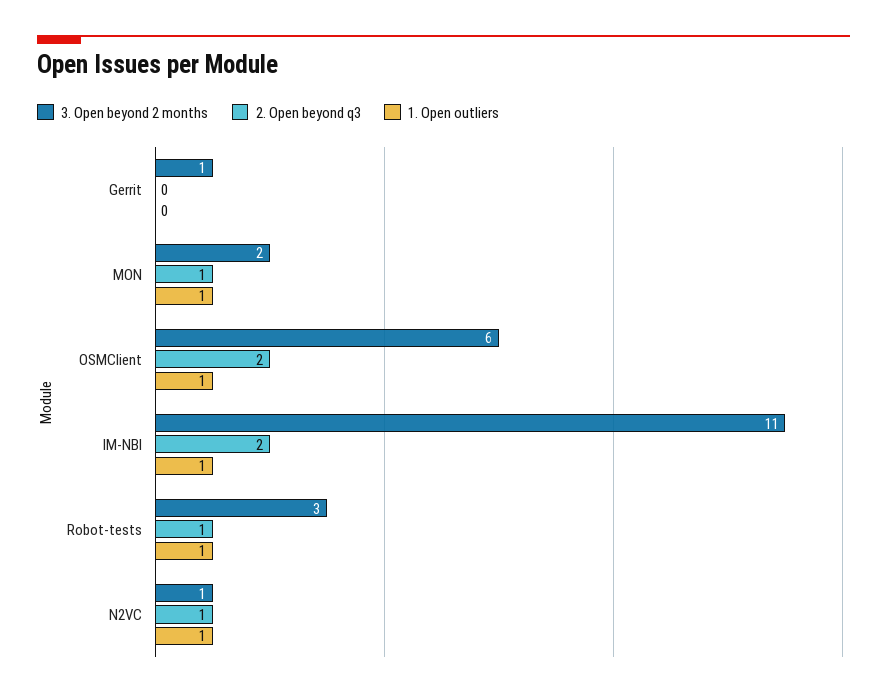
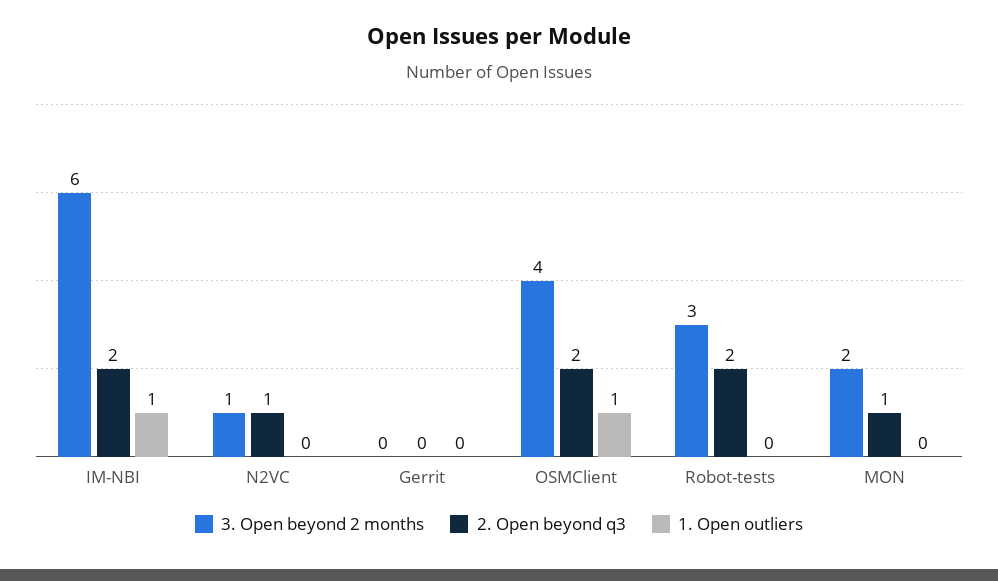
  {
    "3. Open beyond 2 months": {
-     "Gerrit": 1,
+     "Gerrit": 0,
      "MON": 2,
-     "OSMClient": 6,
+     "OSMClient": 4,
-     "IM-NBI": 11,
+     "IM-NBI": 6,
      "Robot-tests": 3,
      "N2VC": 1
    },
    "2. Open beyond q3": {
      "Gerrit": 0,
      "MON": 1,
      "OSMClient": 2,
      "IM-NBI": 2,
-     "Robot-tests": 1,
+     "Robot-tests": 2,
      "N2VC": 1
    },
    "1. Open outliers": {
      "Gerrit": 0,
-     "MON": 1,
+     "MON": 0,
      "OSMClient": 1,
      "IM-NBI": 1,
-     "Robot-tests": 1,
+     "Robot-tests": 0,
-     "N2VC": 1
+     "N2VC": 0
    }
  }

